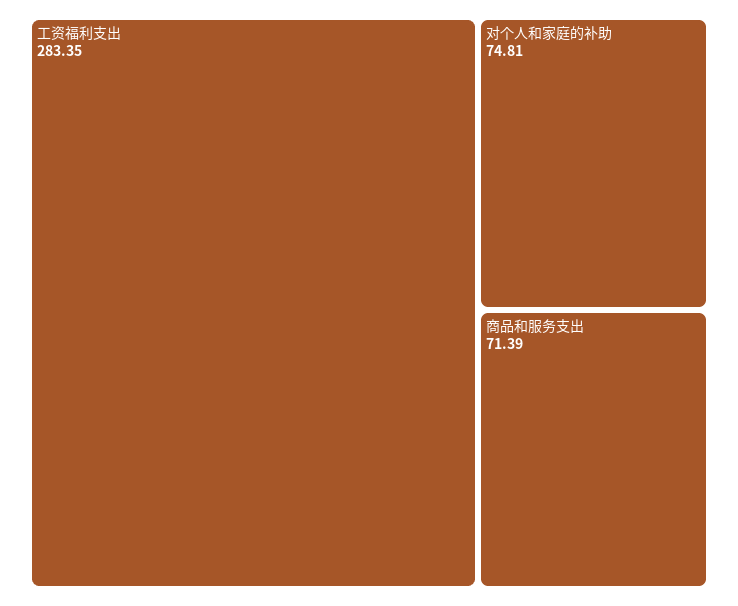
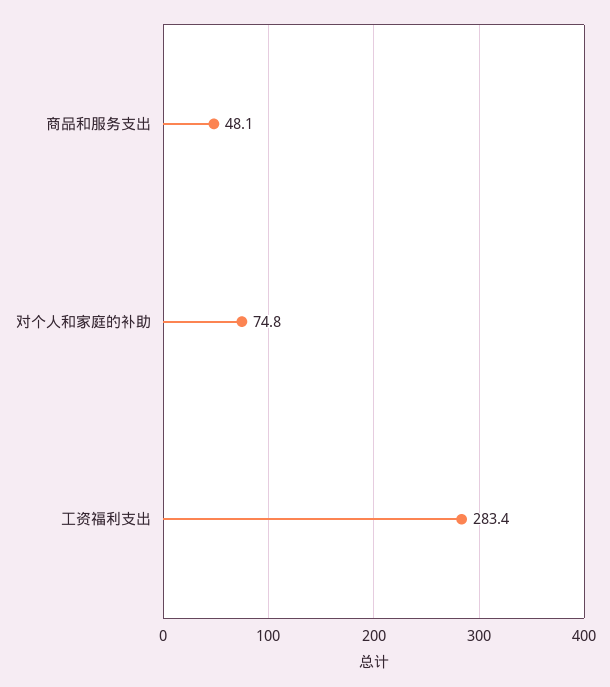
  {
    "工资福利支出": 283.35,
    "对个人和家庭的补助": 74.81,
-   "商品和服务支出": 71.39
+   "商品和服务支出": 48.1
  }

